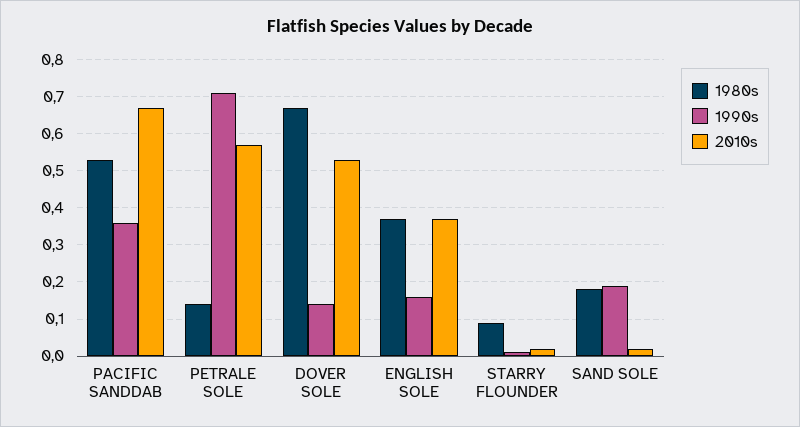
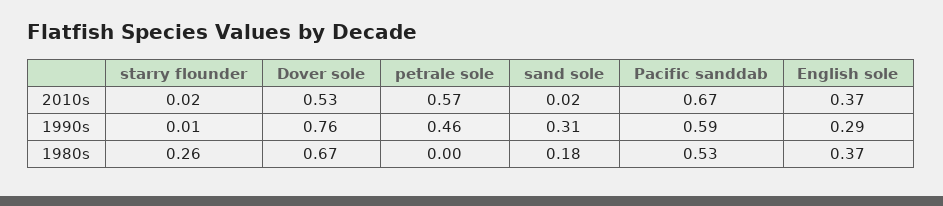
  {
    "1980s": {
      "PACIFIC SANDDAB": 0.53,
-     "PETRALE SOLE": 0.15,
+     "PETRALE SOLE": 0,
      "DOVER SOLE": 0.67,
      "ENGLISH SOLE": 0.37,
-     "STARRY FLOUNDER": 0.1,
+     "STARRY FLOUNDER": 0.26,
      "SAND SOLE": 0.18
    },
    "1990s": {
-     "PACIFIC SANDDAB": 0.35,
+     "PACIFIC SANDDAB": 0.59,
-     "PETRALE SOLE": 0.7,
+     "PETRALE SOLE": 0.46,
-     "DOVER SOLE": 0.15,
+     "DOVER SOLE": 0.76,
-     "ENGLISH SOLE": 0.15,
+     "ENGLISH SOLE": 0.29,
      "STARRY FLOUNDER": 0.01,
-     "SAND SOLE": 0.2
+     "SAND SOLE": 0.31
    },
    "2010s": {
      "PACIFIC SANDDAB": 0.67,
      "PETRALE SOLE": 0.57,
      "DOVER SOLE": 0.53,
      "ENGLISH SOLE": 0.37,
      "STARRY FLOUNDER": 0.02,
      "SAND SOLE": 0.02
    }
  }

